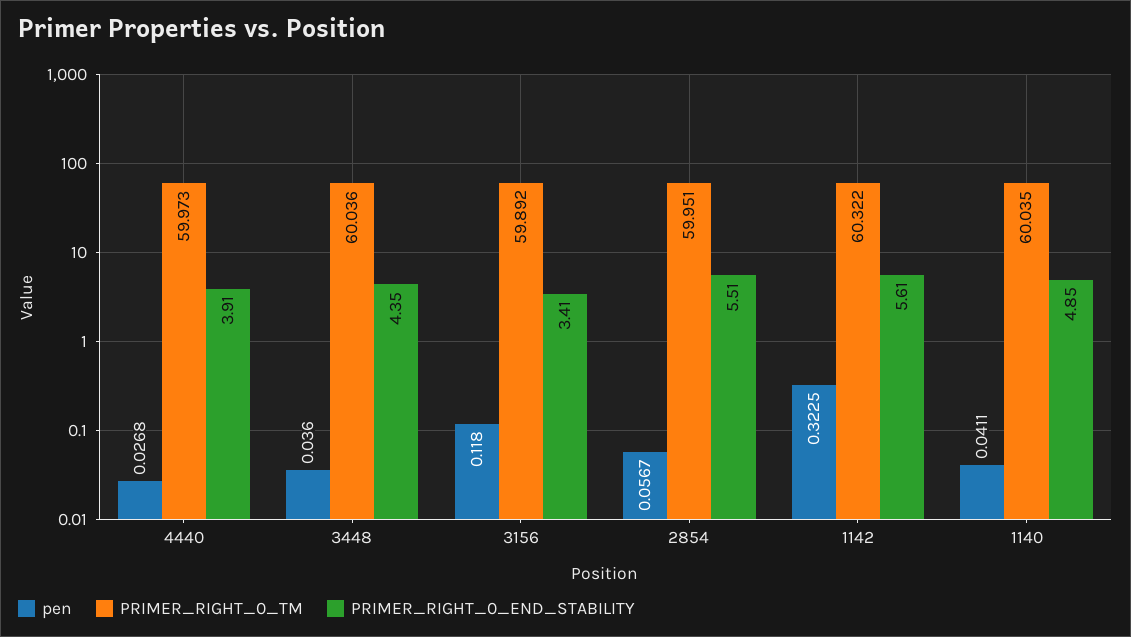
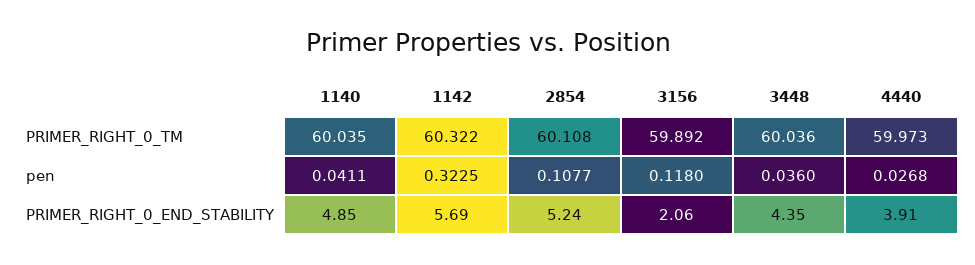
  {
    "pen": {
      "4440": 0.0268,
      "3448": 0.036,
      "3156": 0.118,
-     "2854": 0.0567,
+     "2854": 0.1077,
      "1142": 0.3225,
      "1140": 0.0411
    },
    "PRIMER_RIGHT_0_TM": {
      "4440": 59.973,
      "3448": 60.036,
      "3156": 59.892,
-     "2854": 59.951,
+     "2854": 60.108,
      "1142": 60.322,
      "1140": 60.035
    },
    "PRIMER_RIGHT_0_END_STABILITY": {
      "4440": 3.91,
      "3448": 4.35,
-     "3156": 3.41,
+     "3156": 2.06,
-     "2854": 5.51,
+     "2854": 5.24,
-     "1142": 5.61,
+     "1142": 5.69,
      "1140": 4.85
    }
  }

